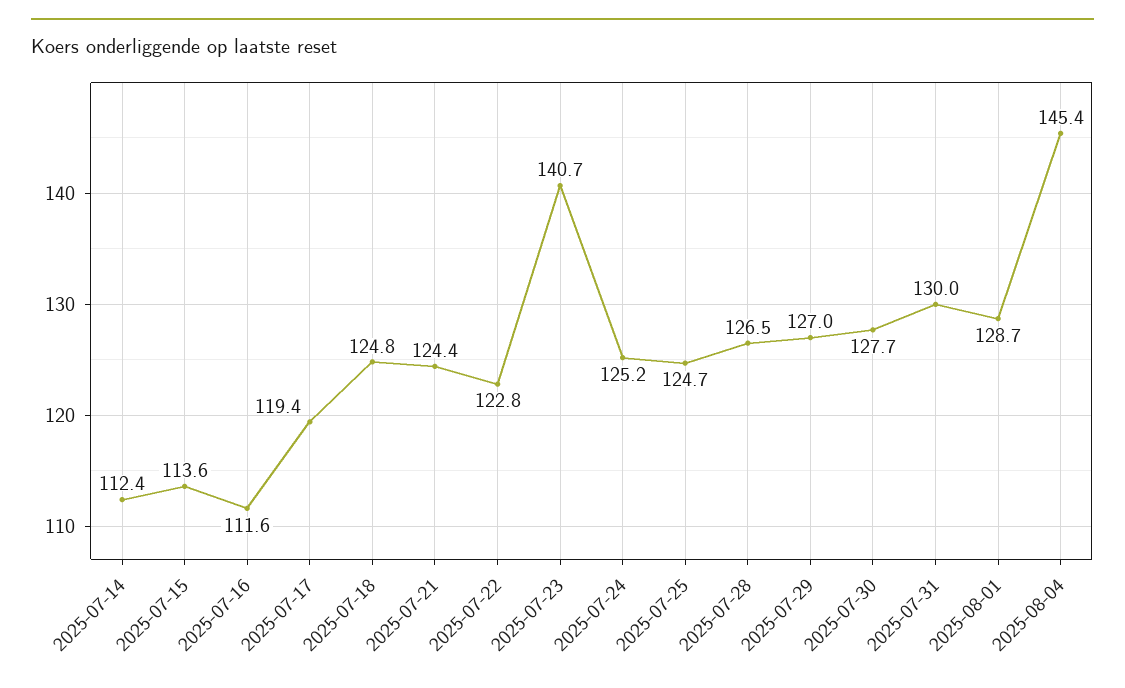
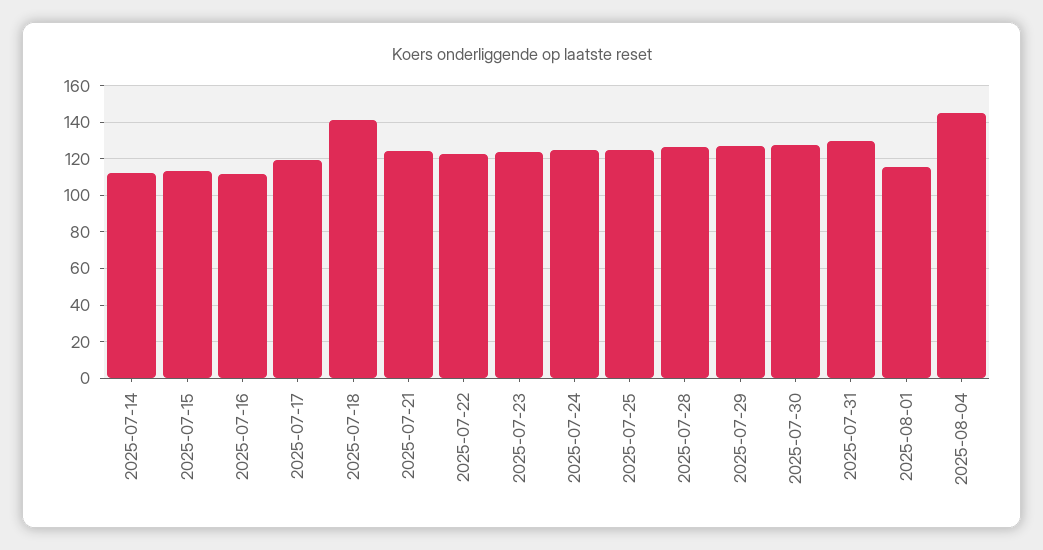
  {
    "2025-07-14": 112.4,
    "2025-07-15": 113.6,
    "2025-07-16": 111.6,
    "2025-07-17": 119.4,
-   "2025-07-18": 124.8,
+   "2025-07-18": 140,
    "2025-07-21": 124.4,
    "2025-07-22": 122.8,
-   "2025-07-23": 140.7,
+   "2025-07-23": 125,
    "2025-07-24": 125.2,
    "2025-07-25": 124.7,
    "2025-07-28": 126.5,
    "2025-07-29": 127,
    "2025-07-30": 127.7,
    "2025-07-31": 130,
-   "2025-08-01": 128.7,
+   "2025-08-01": 115,
    "2025-08-04": 145.4
  }

